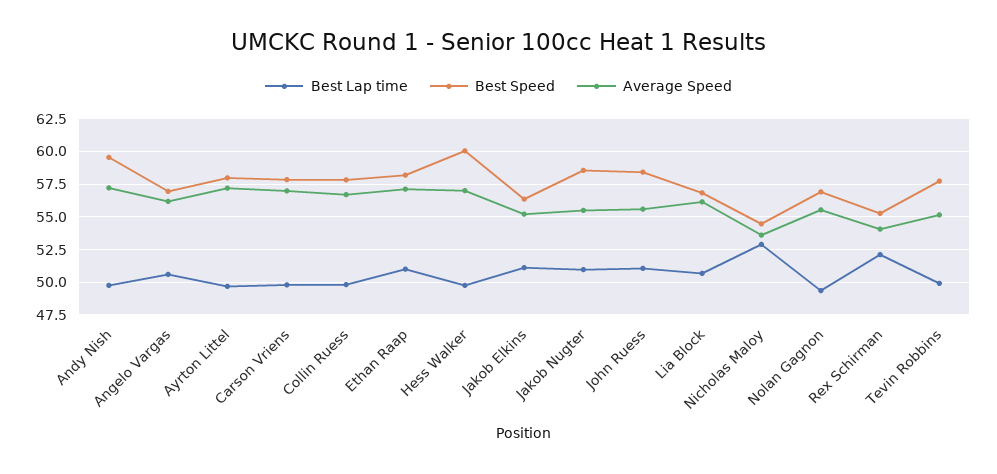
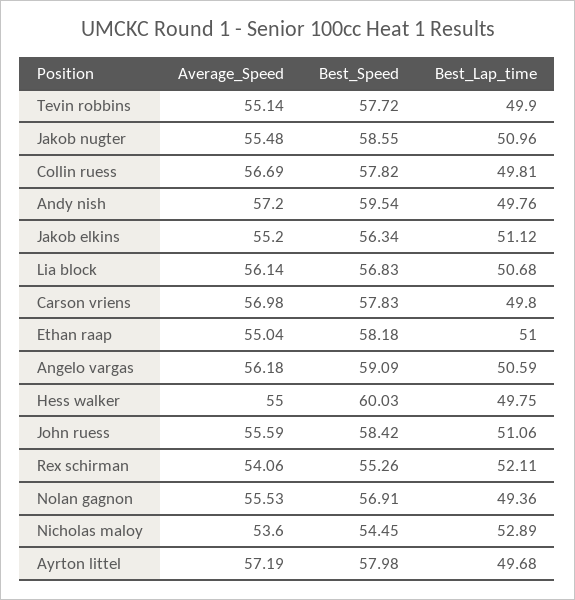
  {
    "Best Lap time": {
      "Andy Nish": 49.76,
      "Angelo Vargas": 50.59,
      "Ayrton Littel": 49.68,
      "Carson Vriens": 49.8,
      "Collin Ruess": 49.81,
      "Ethan Raap": 51,
      "Hess Walker": 49.75,
      "Jakob Elkins": 51.12,
      "Jakob Nugter": 50.96,
      "John Ruess": 51.06,
      "Lia Block": 50.68,
      "Nicholas Maloy": 52.89,
      "Nolan Gagnon": 49.36,
      "Rex Schirman": 52.11,
      "Tevin Robbins": 49.9
    },
    "Best Speed": {
      "Andy Nish": 59.54,
-     "Angelo Vargas": 57,
+     "Angelo Vargas": 59.09,
      "Ayrton Littel": 57.98,
      "Carson Vriens": 57.83,
      "Collin Ruess": 57.82,
      "Ethan Raap": 58.18,
      "Hess Walker": 60.03,
      "Jakob Elkins": 56.34,
      "Jakob Nugter": 58.55,
      "John Ruess": 58.42,
      "Lia Block": 56.83,
      "Nicholas Maloy": 54.45,
      "Nolan Gagnon": 56.91,
      "Rex Schirman": 55.26,
      "Tevin Robbins": 57.72
    },
    "Average Speed": {
      "Andy Nish": 57.2,
      "Angelo Vargas": 56.18,
      "Ayrton Littel": 57.19,
      "Carson Vriens": 56.98,
      "Collin Ruess": 56.69,
-     "Ethan Raap": 57,
+     "Ethan Raap": 55.04,
-     "Hess Walker": 57,
+     "Hess Walker": 55,
      "Jakob Elkins": 55.2,
      "Jakob Nugter": 55.48,
      "John Ruess": 55.59,
      "Lia Block": 56.14,
      "Nicholas Maloy": 53.6,
      "Nolan Gagnon": 55.53,
      "Rex Schirman": 54.06,
      "Tevin Robbins": 55.14
    }
  }

